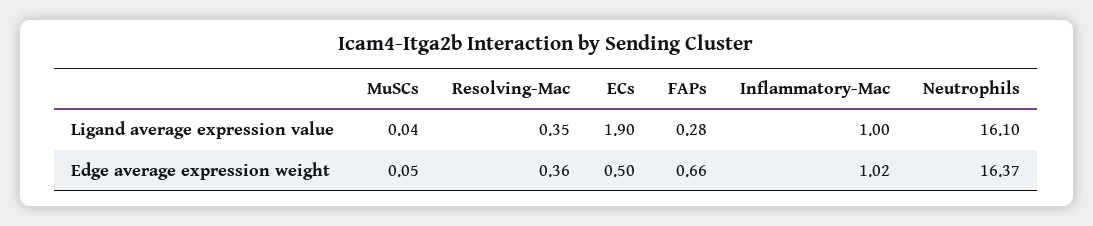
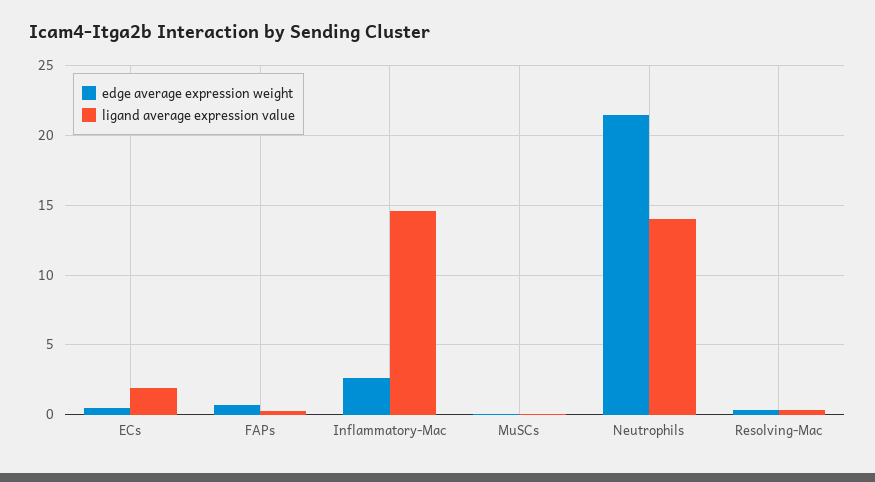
  {
    "Ligand average expression value": {
      "MuSCs": 0.04,
      "Resolving-Mac": 0.35,
      "ECs": 1.9,
      "FAPs": 0.28,
-     "Inflammatory-Mac": 1,
+     "Inflammatory-Mac": 14.5,
-     "Neutrophils": 16.1
+     "Neutrophils": 14
    },
    "Edge average expression weight": {
      "MuSCs": 0.05,
      "Resolving-Mac": 0.36,
      "ECs": 0.5,
      "FAPs": 0.66,
-     "Inflammatory-Mac": 1.02,
+     "Inflammatory-Mac": 2.5,
-     "Neutrophils": 16.37
+     "Neutrophils": 21.5
    }
  }

